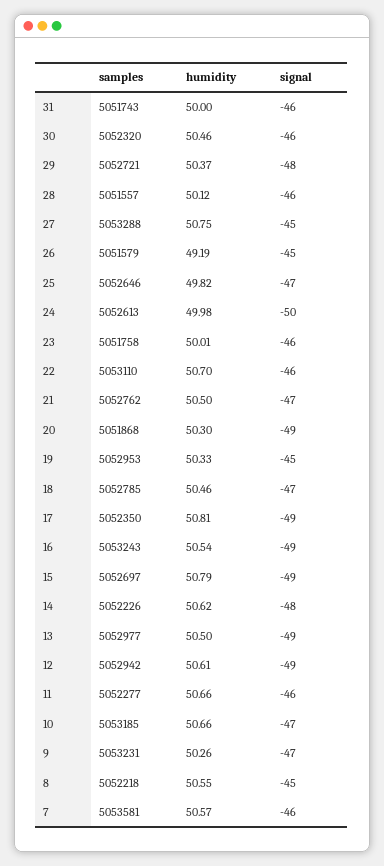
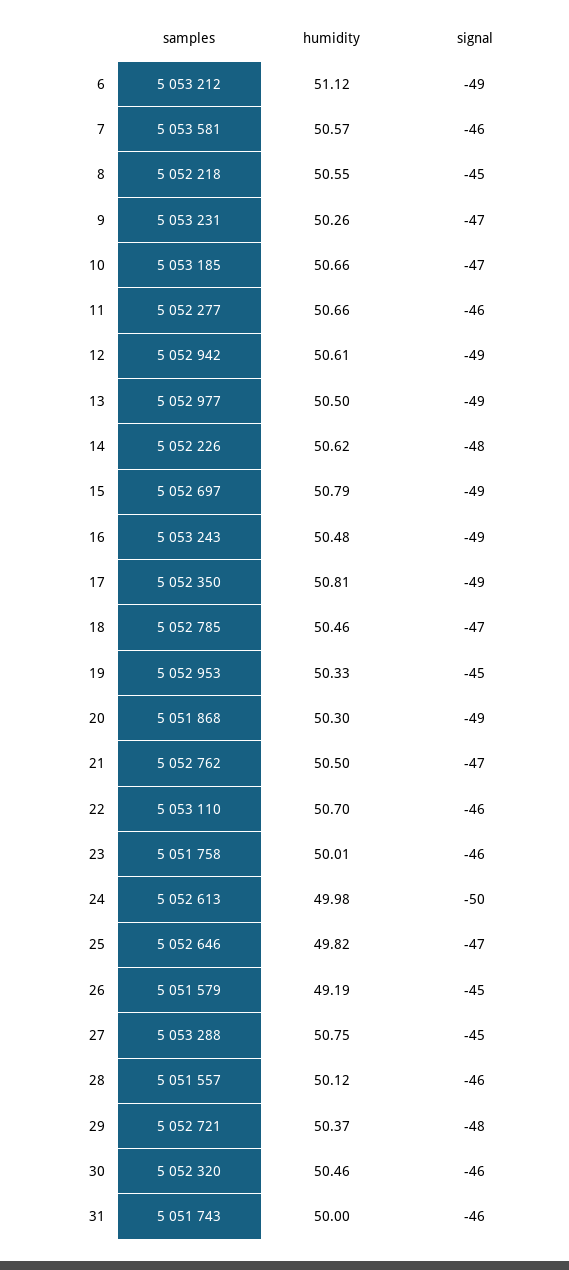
  {
    "samples": {
      "31": 5051743,
      "30": 5052320,
      "29": 5052721,
      "28": 5051557,
      "27": 5053288,
      "26": 5051579,
      "25": 5052646,
      "24": 5052613,
      "23": 5051758,
      "22": 5053110,
      "21": 5052762,
      "20": 5051868,
      "19": 5052953,
      "18": 5052785,
      "17": 5052350,
      "16": 5053243,
      "15": 5052697,
      "14": 5052226,
      "13": 5052977,
      "12": 5052942,
      "11": 5052277,
      "10": 5053185,
      "9": 5053231,
      "8": 5052218,
-     "7": 5053581
+     "7": 5053581,
+     "6": 5053212
    },
    "humidity": {
      "31": 50,
      "30": 50.46,
      "29": 50.37,
      "28": 50.12,
      "27": 50.75,
      "26": 49.19,
      "25": 49.82,
      "24": 49.98,
      "23": 50.01,
      "22": 50.7,
      "21": 50.5,
      "20": 50.3,
      "19": 50.33,
      "18": 50.46,
      "17": 50.81,
-     "16": 50.54,
+     "16": 50.48,
      "15": 50.79,
      "14": 50.62,
      "13": 50.5,
      "12": 50.61,
      "11": 50.66,
      "10": 50.66,
      "9": 50.26,
      "8": 50.55,
-     "7": 50.57
+     "7": 50.57,
+     "6": 51.12
    },
    "signal": {
      "31": -46,
      "30": -46,
      "29": -48,
      "28": -46,
      "27": -45,
      "26": -45,
      "25": -47,
      "24": -50,
      "23": -46,
      "22": -46,
      "21": -47,
      "20": -49,
      "19": -45,
      "18": -47,
      "17": -49,
      "16": -49,
      "15": -49,
      "14": -48,
      "13": -49,
      "12": -49,
      "11": -46,
      "10": -47,
      "9": -47,
      "8": -45,
-     "7": -46
+     "7": -46,
+     "6": -49
    }
  }

